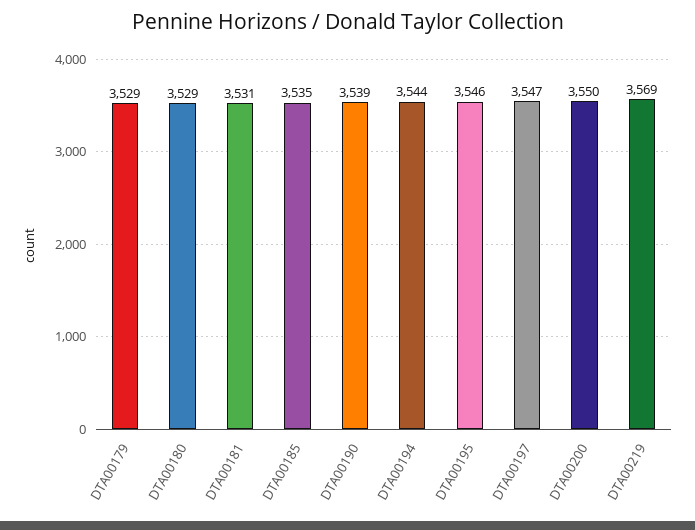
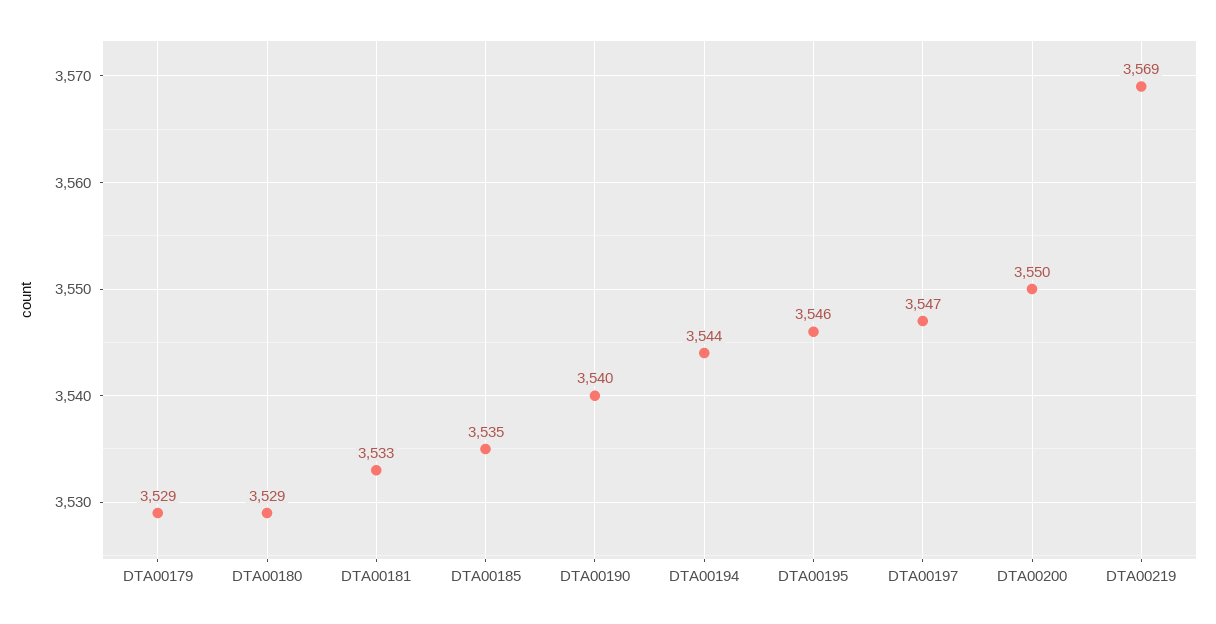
  {
    "DTA00179": 3529,
    "DTA00180": 3529,
-   "DTA00181": 3531,
+   "DTA00181": 3533,
    "DTA00185": 3535,
-   "DTA00190": 3539,
+   "DTA00190": 3540,
    "DTA00194": 3544,
    "DTA00195": 3546,
    "DTA00197": 3547,
    "DTA00200": 3550,
    "DTA00219": 3569
  }

